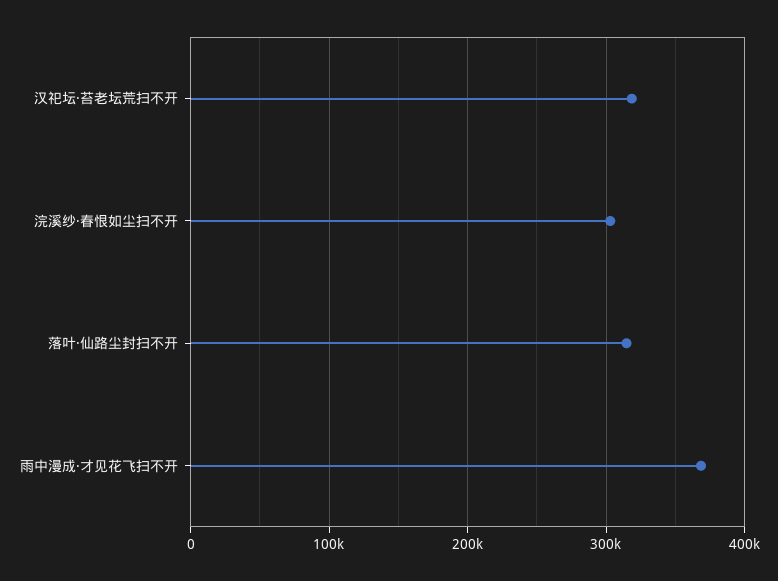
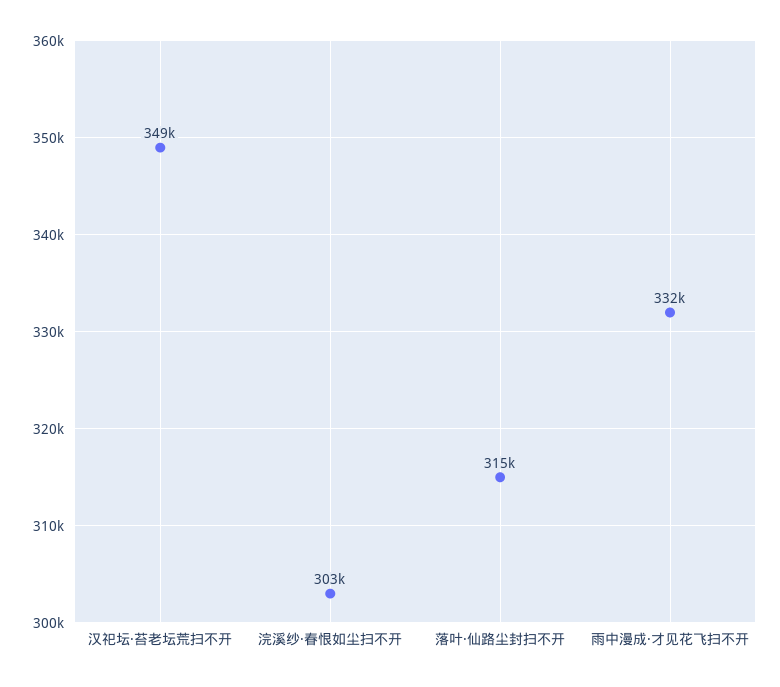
  {
-   "汉祀坛·苔老坛荒扫不开": 320000,
+   "汉祀坛·苔老坛荒扫不开": 349000,
    "浣溪纱·春恨如尘扫不开": 303000,
    "落叶·仙路尘封扫不开": 315000,
-   "雨中漫成·才见花飞扫不开": 370000
+   "雨中漫成·才见花飞扫不开": 332000
  }

